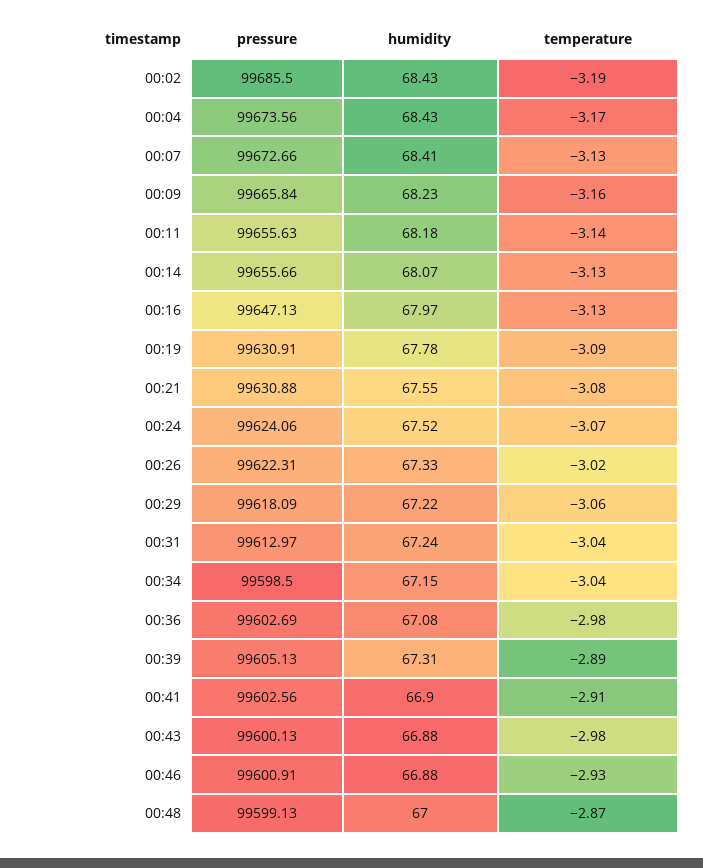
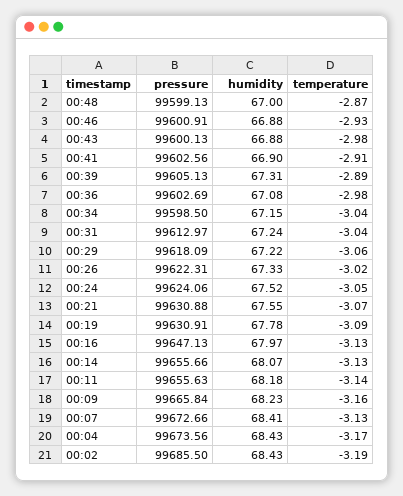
  {
    "pressure": {
      "00:02": 99685.5,
      "00:04": 99673.56,
      "00:07": 99672.66,
      "00:09": 99665.84,
      "00:11": 99655.63,
      "00:14": 99655.66,
      "00:16": 99647.13,
      "00:19": 99630.91,
      "00:21": 99630.88,
      "00:24": 99624.06,
      "00:26": 99622.31,
      "00:29": 99618.09,
      "00:31": 99612.97,
      "00:34": 99598.5,
      "00:36": 99602.69,
      "00:39": 99605.13,
      "00:41": 99602.56,
      "00:43": 99600.13,
      "00:46": 99600.91,
      "00:48": 99599.13
    },
    "humidity": {
      "00:02": 68.43,
      "00:04": 68.43,
      "00:07": 68.41,
      "00:09": 68.23,
      "00:11": 68.18,
      "00:14": 68.07,
      "00:16": 67.97,
      "00:19": 67.78,
      "00:21": 67.55,
      "00:24": 67.52,
      "00:26": 67.33,
      "00:29": 67.22,
      "00:31": 67.24,
      "00:34": 67.15,
      "00:36": 67.08,
      "00:39": 67.31,
      "00:41": 66.9,
      "00:43": 66.88,
      "00:46": 66.88,
      "00:48": 67
    },
    "temperature": {
      "00:02": -3.19,
      "00:04": -3.17,
      "00:07": -3.13,
      "00:09": -3.16,
      "00:11": -3.14,
      "00:14": -3.13,
      "00:16": -3.13,
      "00:19": -3.09,
-     "00:21": -3.08,
+     "00:21": -3.07,
-     "00:24": -3.07,
+     "00:24": -3.05,
      "00:26": -3.02,
      "00:29": -3.06,
      "00:31": -3.04,
      "00:34": -3.04,
      "00:36": -2.98,
      "00:39": -2.89,
      "00:41": -2.91,
      "00:43": -2.98,
      "00:46": -2.93,
      "00:48": -2.87
    }
  }

